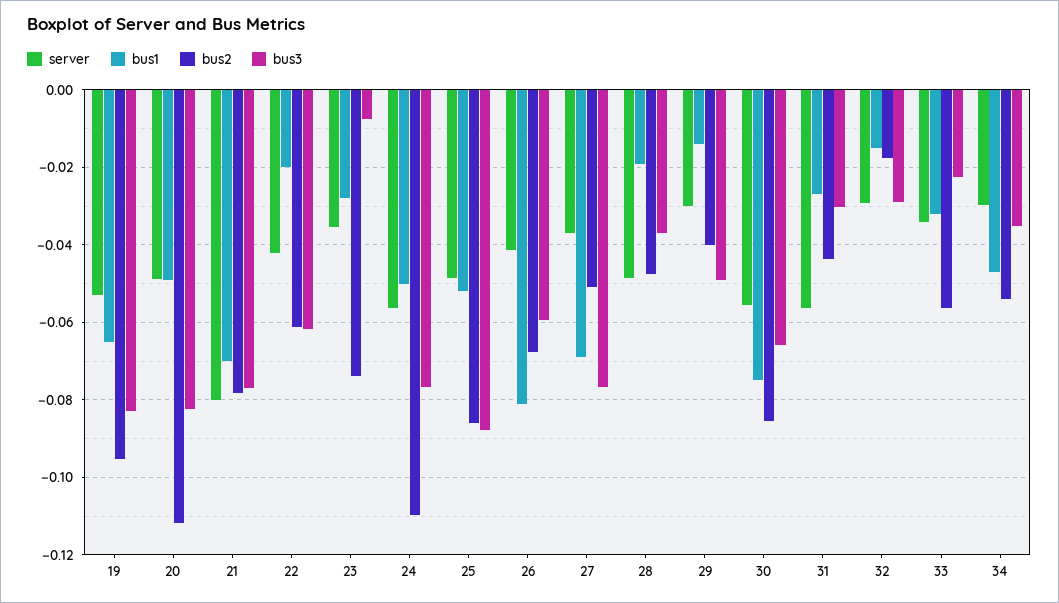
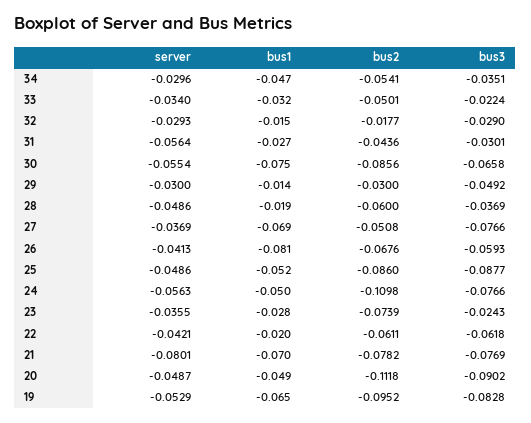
  {
    "server": {
      "19": -0.0529,
      "20": -0.0487,
      "21": -0.0801,
      "22": -0.0421,
      "23": -0.0355,
      "24": -0.0563,
      "25": -0.0486,
      "26": -0.0413,
      "27": -0.0369,
      "28": -0.0486,
      "29": -0.03,
      "30": -0.0554,
      "31": -0.0564,
      "32": -0.0293,
      "33": -0.034,
      "34": -0.0296
    },
    "bus1": {
      "19": -0.065,
      "20": -0.049,
      "21": -0.07,
      "22": -0.02,
      "23": -0.028,
      "24": -0.05,
      "25": -0.052,
      "26": -0.081,
      "27": -0.069,
      "28": -0.019,
      "29": -0.014,
      "30": -0.075,
      "31": -0.027,
      "32": -0.015,
      "33": -0.032,
      "34": -0.047
    },
    "bus2": {
      "19": -0.0952,
      "20": -0.1118,
      "21": -0.0782,
      "22": -0.0611,
      "23": -0.0739,
      "24": -0.1098,
      "25": -0.086,
      "26": -0.0676,
      "27": -0.0508,
-     "28": -0.048,
+     "28": -0.06,
-     "29": -0.04,
+     "29": -0.03,
      "30": -0.0856,
      "31": -0.0436,
      "32": -0.0177,
-     "33": -0.056,
+     "33": -0.0501,
      "34": -0.0541
    },
    "bus3": {
      "19": -0.0828,
-     "20": -0.082,
+     "20": -0.0902,
      "21": -0.0769,
      "22": -0.0618,
-     "23": -0.008,
+     "23": -0.0243,
      "24": -0.0766,
      "25": -0.0877,
      "26": -0.0593,
      "27": -0.0766,
      "28": -0.0369,
      "29": -0.0492,
      "30": -0.0658,
      "31": -0.0301,
      "32": -0.029,
      "33": -0.0224,
      "34": -0.0351
    }
  }

